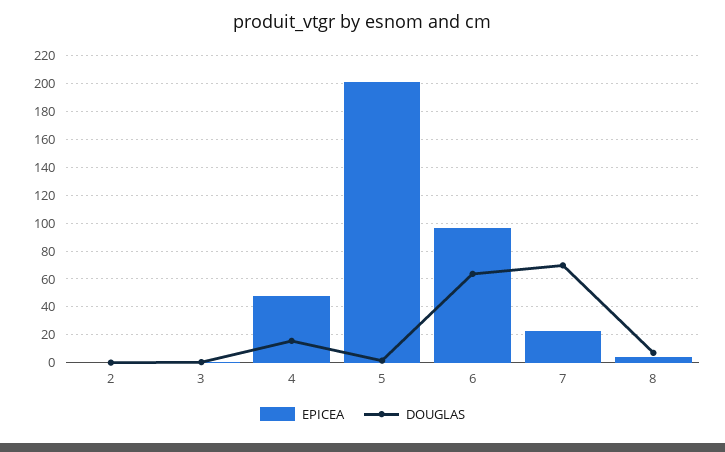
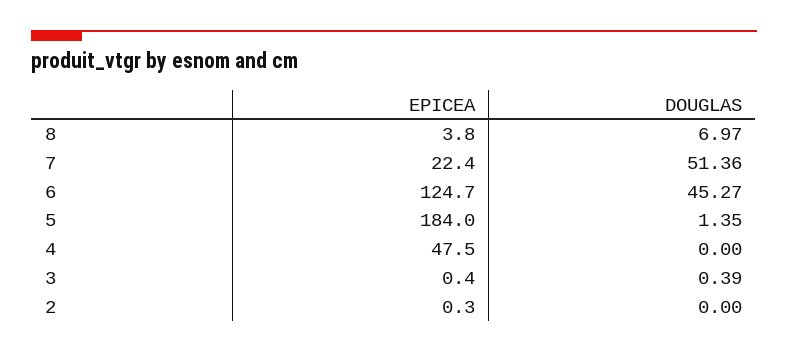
  {
    "EPICEA": {
      "2": 0.3,
      "3": 0.4,
      "4": 47.5,
-     "5": 200,
+     "5": 184,
-     "6": 95,
+     "6": 124.7,
      "7": 22.4,
      "8": 3.8
    },
    "DOUGLAS": {
      "2": 0,
      "3": 0.39,
-     "4": 15,
+     "4": 0,
      "5": 1.35,
-     "6": 65,
+     "6": 45.27,
-     "7": 70,
+     "7": 51.36,
      "8": 6.97
    }
  }

